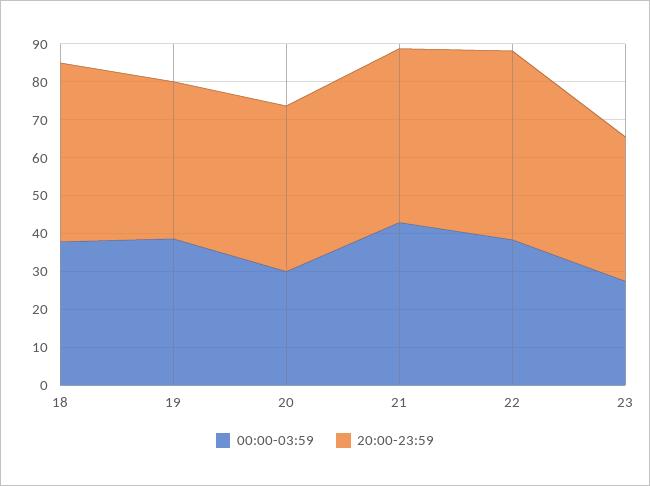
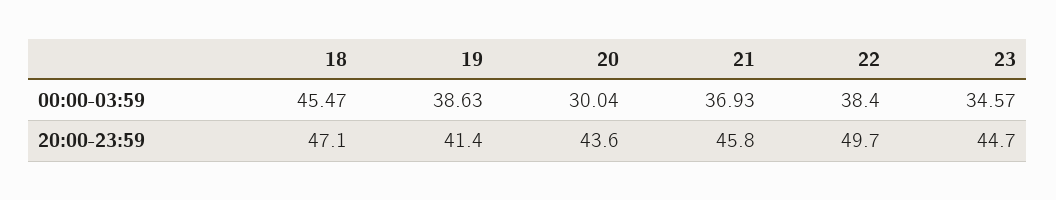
  {
    "00:00-03:59": {
-     "18": 37.5,
+     "18": 45.47,
      "19": 38.63,
      "20": 30.04,
-     "21": 42.5,
+     "21": 36.93,
      "22": 38.4,
-     "23": 27.5
+     "23": 34.57
    },
    "20:00-23:59": {
      "18": 47.1,
      "19": 41.4,
      "20": 43.6,
      "21": 45.8,
      "22": 49.7,
-     "23": 37.5
+     "23": 44.7
    }
  }

